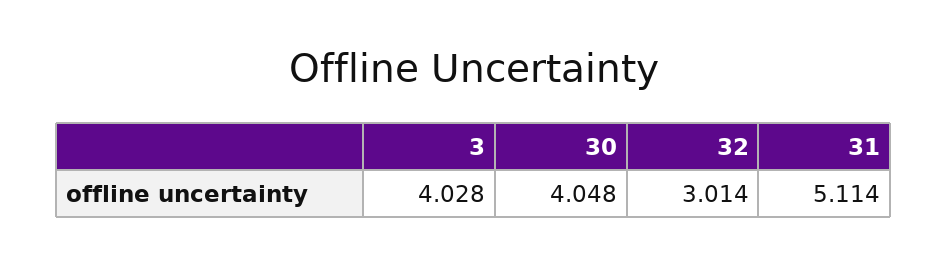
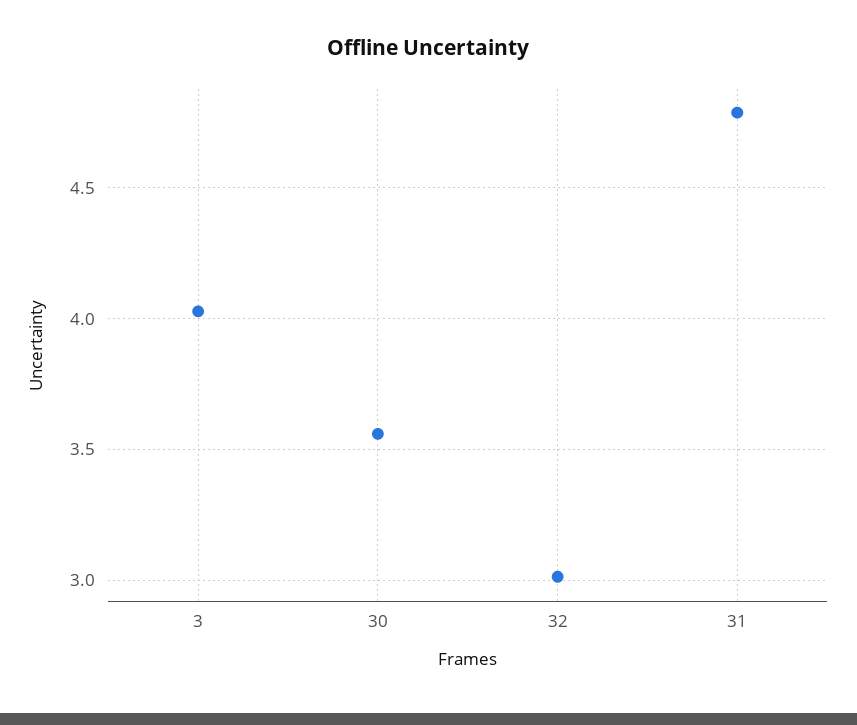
  {
    "3": 4.028,
-   "30": 4.048,
+   "30": 3.55,
    "32": 3.014,
-   "31": 5.114
+   "31": 4.8
  }

